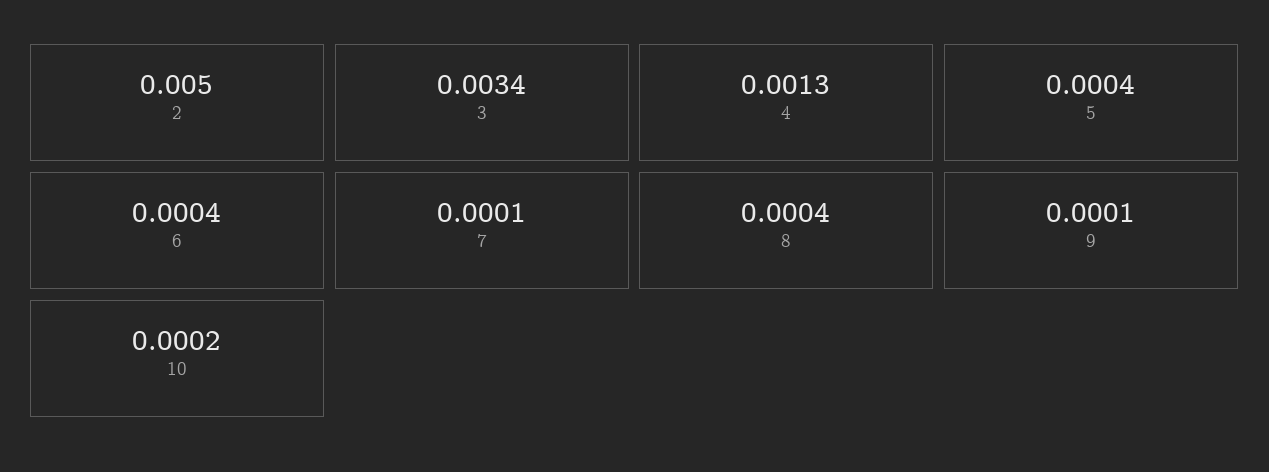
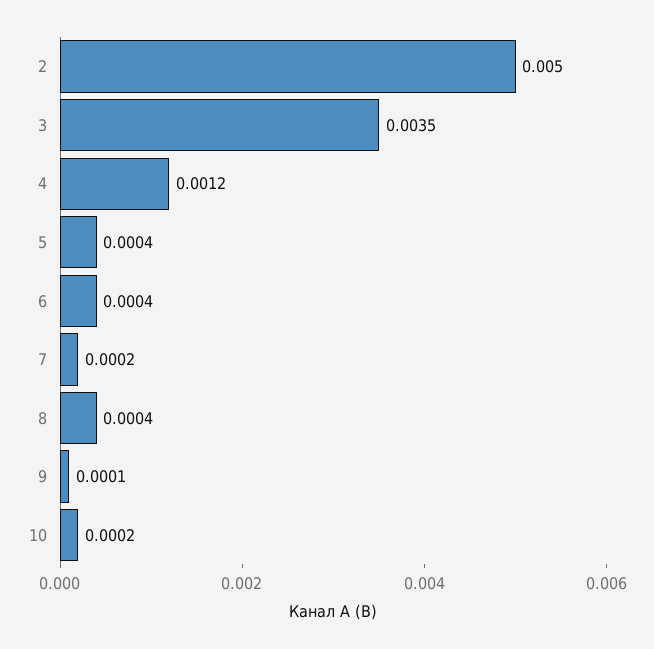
  {
    "2": 0.005,
-   "3": 0.0034,
+   "3": 0.0035,
-   "4": 0.0013,
+   "4": 0.0012,
    "5": 0.0004,
    "6": 0.0004,
-   "7": 0.0001,
+   "7": 0.0002,
    "8": 0.0004,
    "9": 0.0001,
    "10": 0.0002
  }

